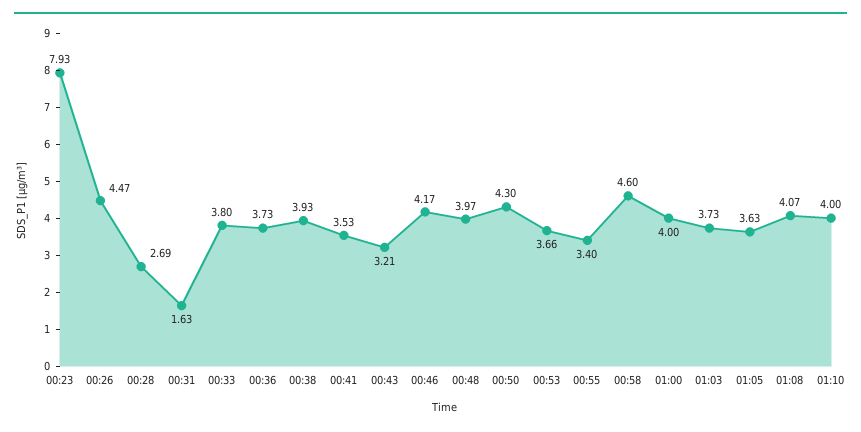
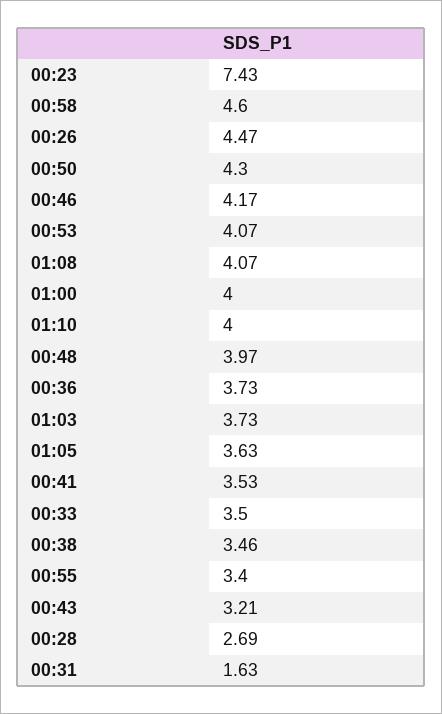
  {
-   "00:23": 7.93,
+   "00:23": 7.43,
    "00:26": 4.47,
    "00:28": 2.69,
    "00:31": 1.63,
-   "00:33": 3.8,
+   "00:33": 3.5,
    "00:36": 3.73,
-   "00:38": 3.93,
+   "00:38": 3.46,
    "00:41": 3.53,
    "00:43": 3.21,
    "00:46": 4.17,
    "00:48": 3.97,
    "00:50": 4.3,
-   "00:53": 3.66,
+   "00:53": 4.07,
    "00:55": 3.4,
    "00:58": 4.6,
    "01:00": 4,
    "01:03": 3.73,
    "01:05": 3.63,
    "01:08": 4.07,
    "01:10": 4
  }

